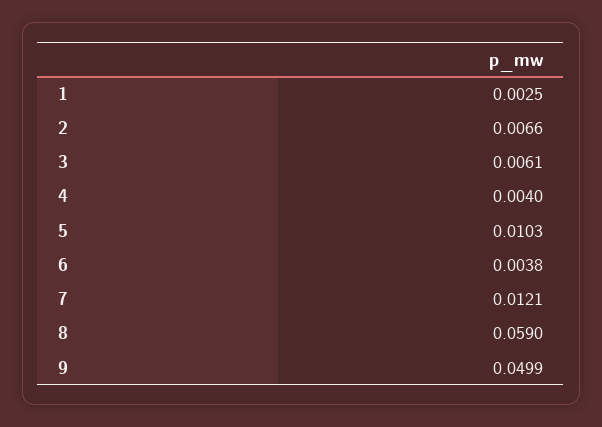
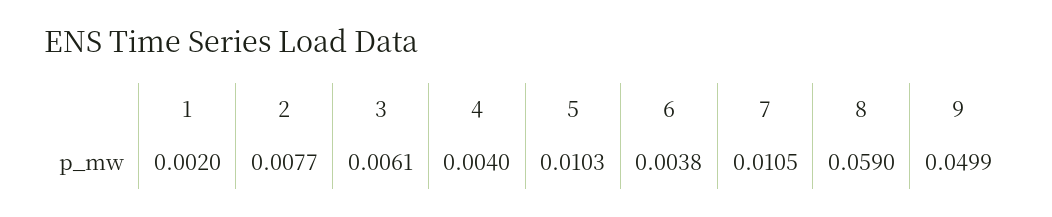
  {
-   "1": 0.0025,
+   "1": 0.002,
-   "2": 0.0066,
+   "2": 0.0077,
    "3": 0.0061,
    "4": 0.004,
    "5": 0.0103,
    "6": 0.0038,
-   "7": 0.0121,
+   "7": 0.0105,
    "8": 0.059,
    "9": 0.0499
  }

